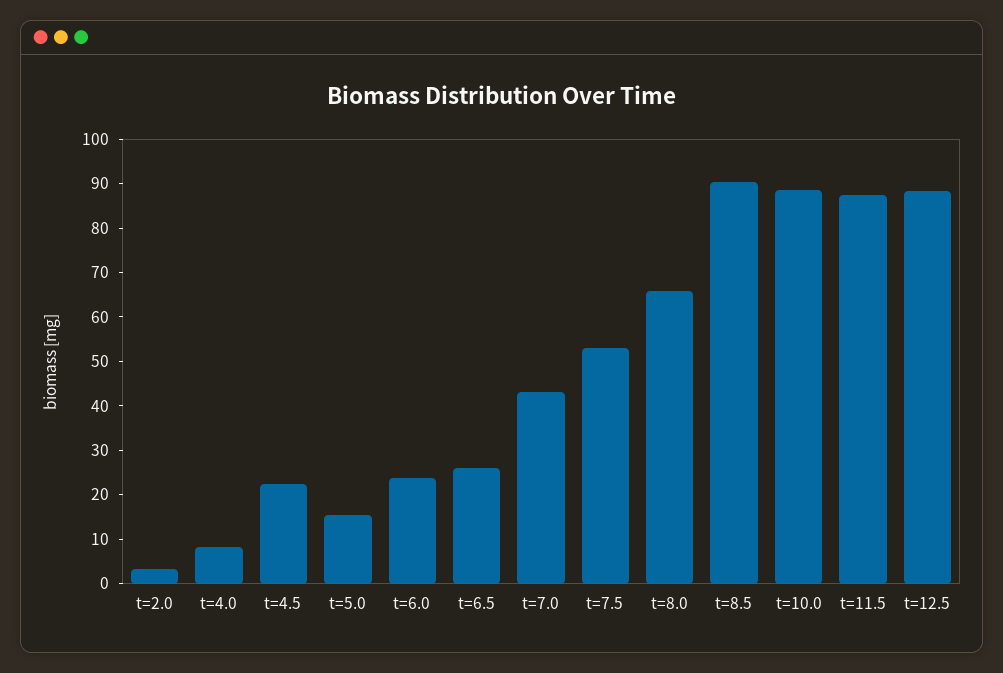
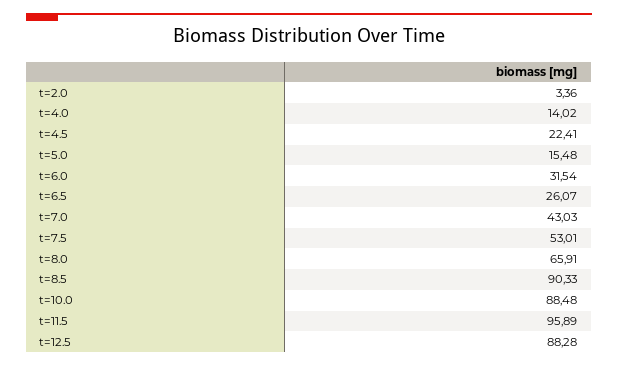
  {
    "t=2.0": 3.36,
-   "t=4.0": 8,
+   "t=4.0": 14.02,
    "t=4.5": 22.41,
    "t=5.0": 15.48,
-   "t=6.0": 24,
+   "t=6.0": 31.54,
    "t=6.5": 26.07,
    "t=7.0": 43.03,
    "t=7.5": 53.01,
    "t=8.0": 65.91,
    "t=8.5": 90.33,
    "t=10.0": 88.48,
-   "t=11.5": 88,
+   "t=11.5": 95.89,
    "t=12.5": 88.28
  }

